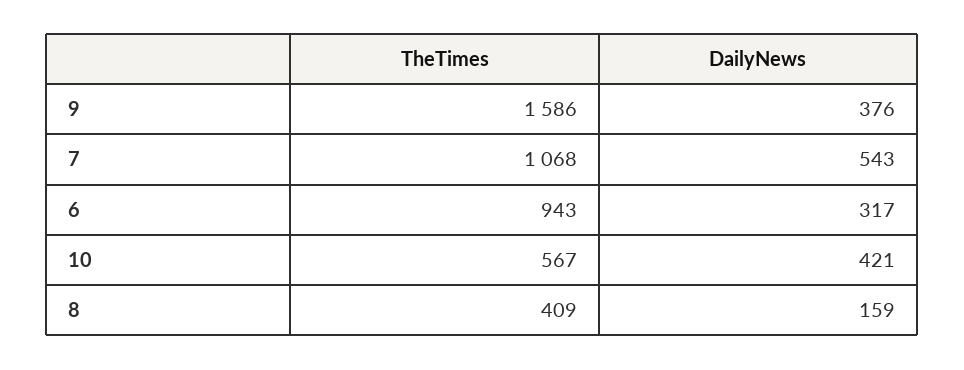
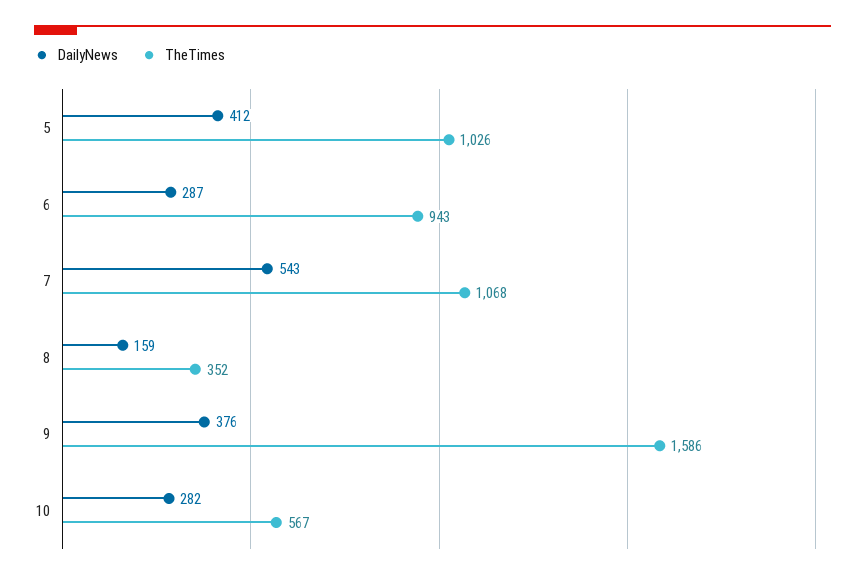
  {
    "TheTimes": {
      "9": 1586,
      "7": 1068,
      "6": 943,
      "10": 567,
-     "8": 409
+     "8": 352,
+     "5": 1026
    },
    "DailyNews": {
      "9": 376,
      "7": 543,
-     "6": 317,
+     "6": 287,
-     "10": 421,
+     "10": 282,
-     "8": 159
+     "8": 159,
+     "5": 412
    }
  }

